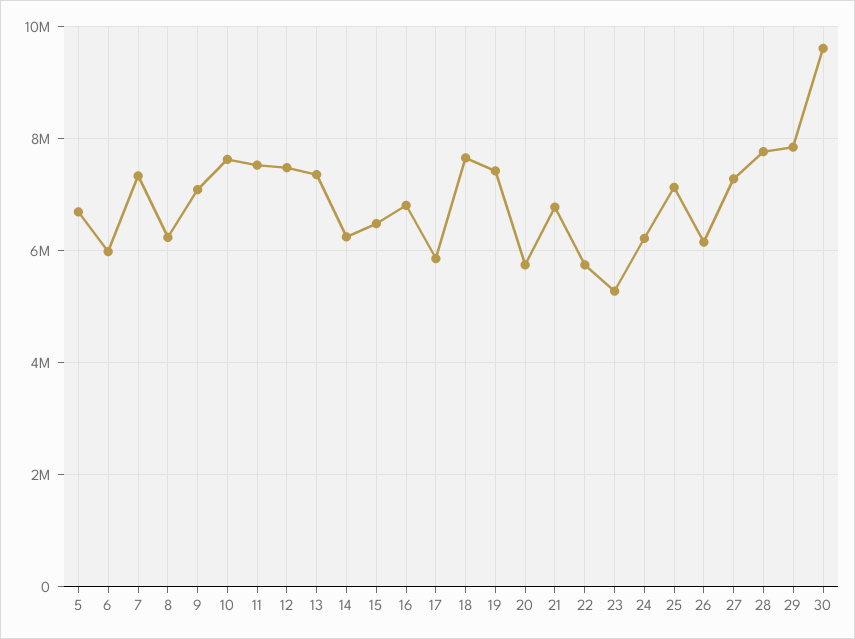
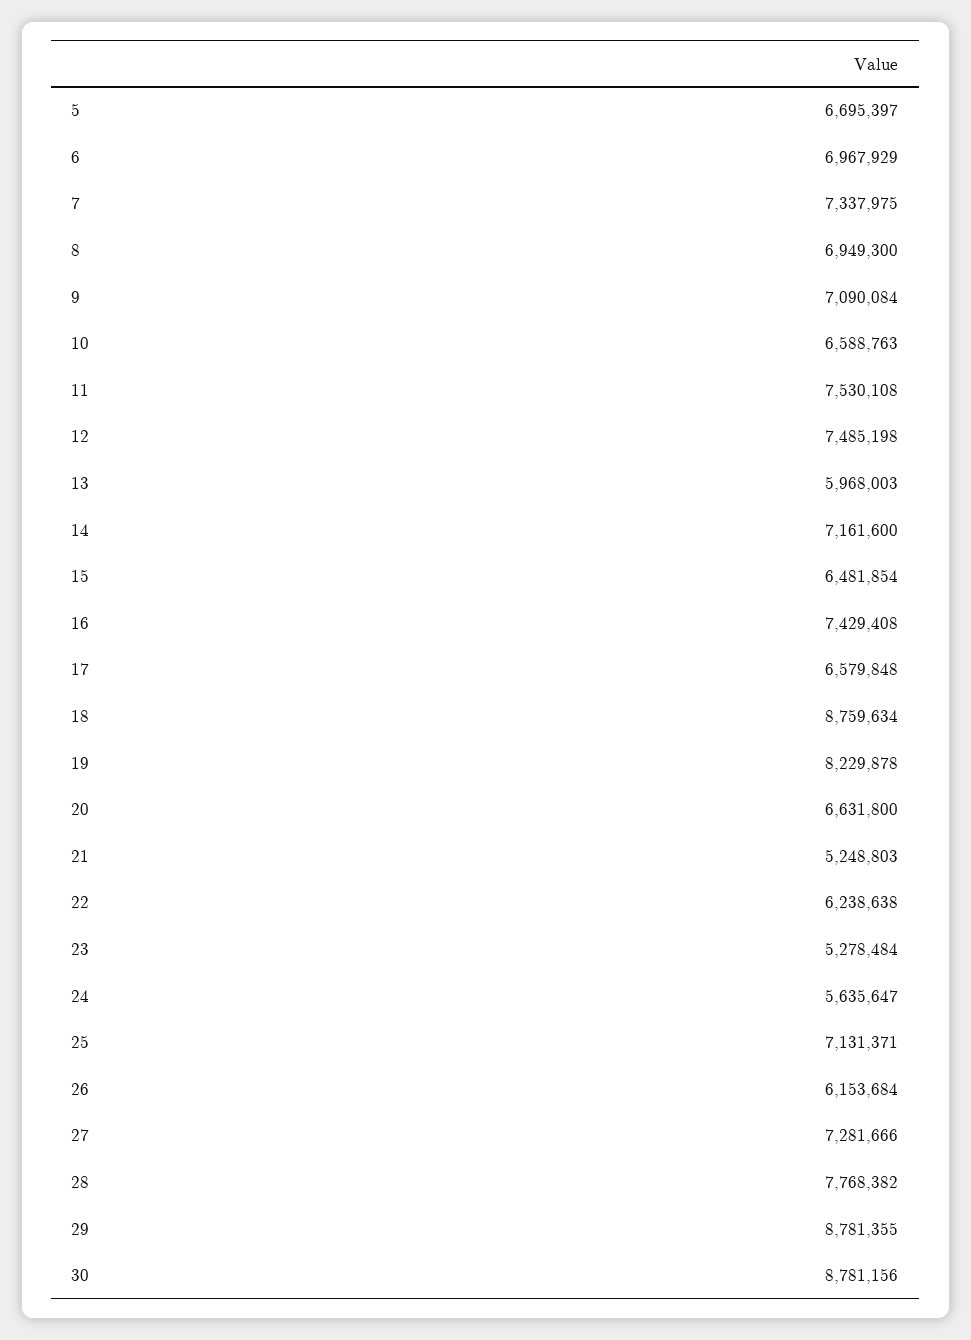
  {
    "5": 6695397,
-   "6": 6000000,
+   "6": 6967929,
    "7": 7337975,
-   "8": 6200000,
+   "8": 6949300,
    "9": 7090084,
-   "10": 7600000,
+   "10": 6588763,
    "11": 7530108,
    "12": 7485198,
-   "13": 7400000,
+   "13": 5968003,
-   "14": 6200000,
+   "14": 7161600,
    "15": 6481854,
-   "16": 6800000,
+   "16": 7429408,
-   "17": 5800000,
+   "17": 6579848,
-   "18": 7600000,
+   "18": 8759634,
-   "19": 7400000,
+   "19": 8229878,
-   "20": 5800000,
+   "20": 6631800,
-   "21": 6800000,
+   "21": 5248803,
-   "22": 5800000,
+   "22": 6238638,
    "23": 5278484,
-   "24": 6200000,
+   "24": 5635647,
    "25": 7131371,
    "26": 6153684,
    "27": 7281666,
    "28": 7768382,
-   "29": 7800000,
+   "29": 8781355,
-   "30": 9600000
+   "30": 8781156
  }

